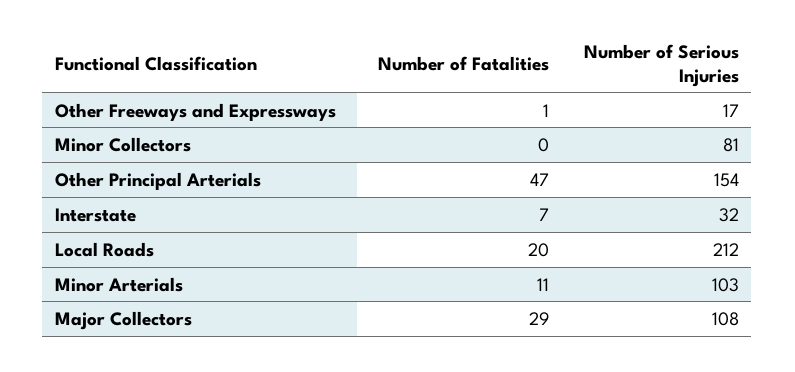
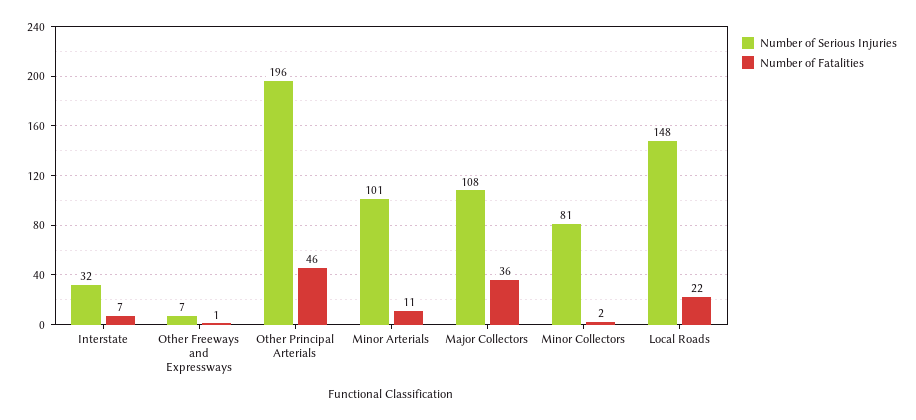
  {
    "Number of Fatalities": {
      "Other Freeways and Expressways": 1,
-     "Minor Collectors": 0,
+     "Minor Collectors": 2,
-     "Other Principal Arterials": 47,
+     "Other Principal Arterials": 46,
      "Interstate": 7,
-     "Local Roads": 20,
+     "Local Roads": 22,
      "Minor Arterials": 11,
-     "Major Collectors": 29
+     "Major Collectors": 36
    },
    "Number of Serious Injuries": {
-     "Other Freeways and Expressways": 17,
+     "Other Freeways and Expressways": 7,
      "Minor Collectors": 81,
-     "Other Principal Arterials": 154,
+     "Other Principal Arterials": 196,
      "Interstate": 32,
-     "Local Roads": 212,
+     "Local Roads": 148,
-     "Minor Arterials": 103,
+     "Minor Arterials": 101,
      "Major Collectors": 108
    }
  }

